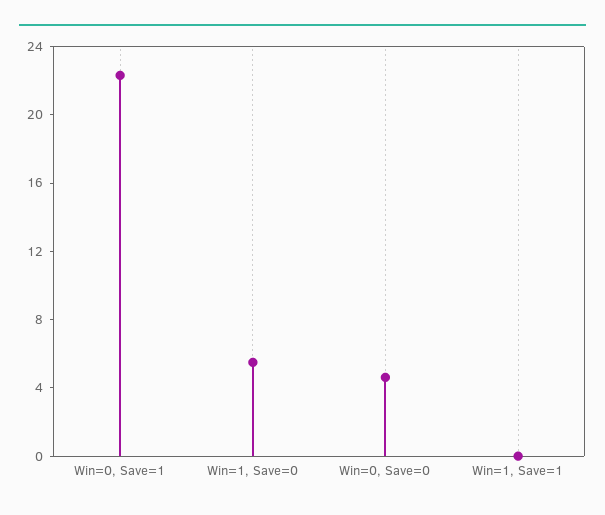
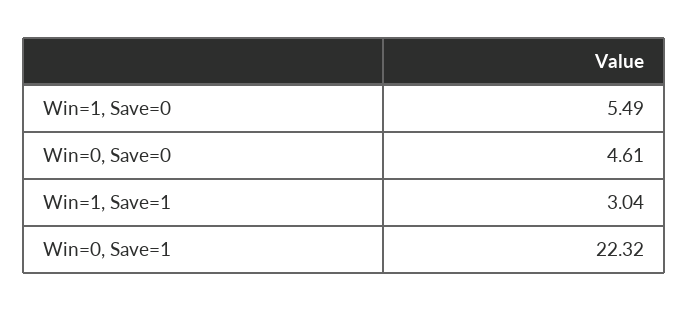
  {
    "Win=0, Save=1": 22.32,
    "Win=1, Save=0": 5.49,
    "Win=0, Save=0": 4.61,
-   "Win=1, Save=1": 0
+   "Win=1, Save=1": 3.04
  }

